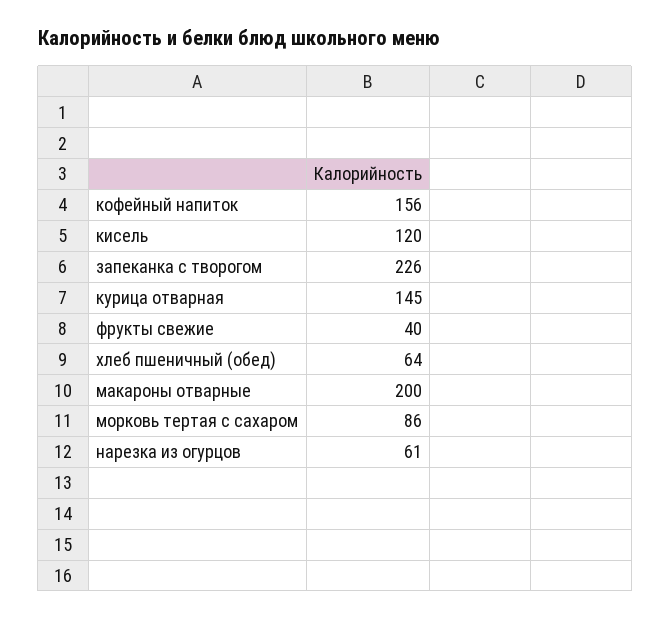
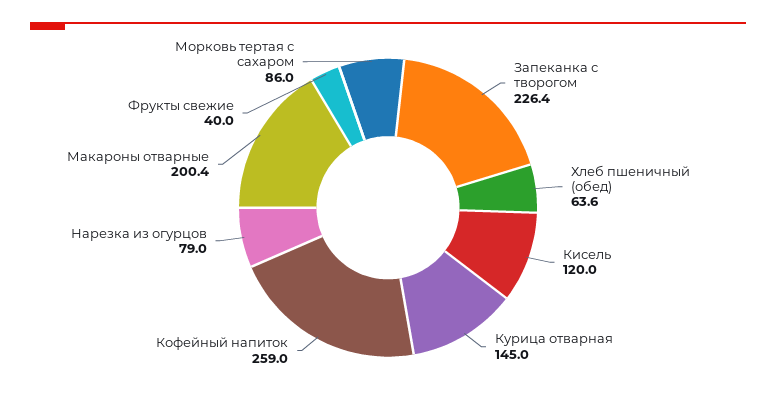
  {
-   "кофейный напиток": 156,
+   "кофейный напиток": 259,
    "кисель": 120,
    "запеканка с творогом": 226.4,
    "курица отварная": 145,
    "фрукты свежие": 40,
    "хлеб пшеничный (обед)": 63.6,
    "макароны отварные": 200.4,
    "морковь тертая с сахаром": 86,
-   "нарезка из огурцов": 61
+   "нарезка из огурцов": 79
  }

